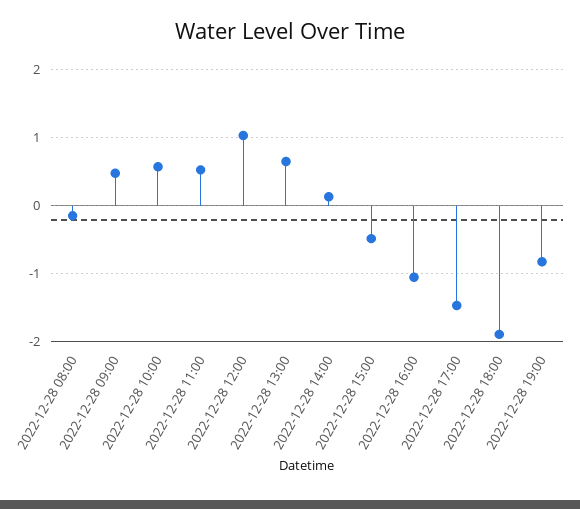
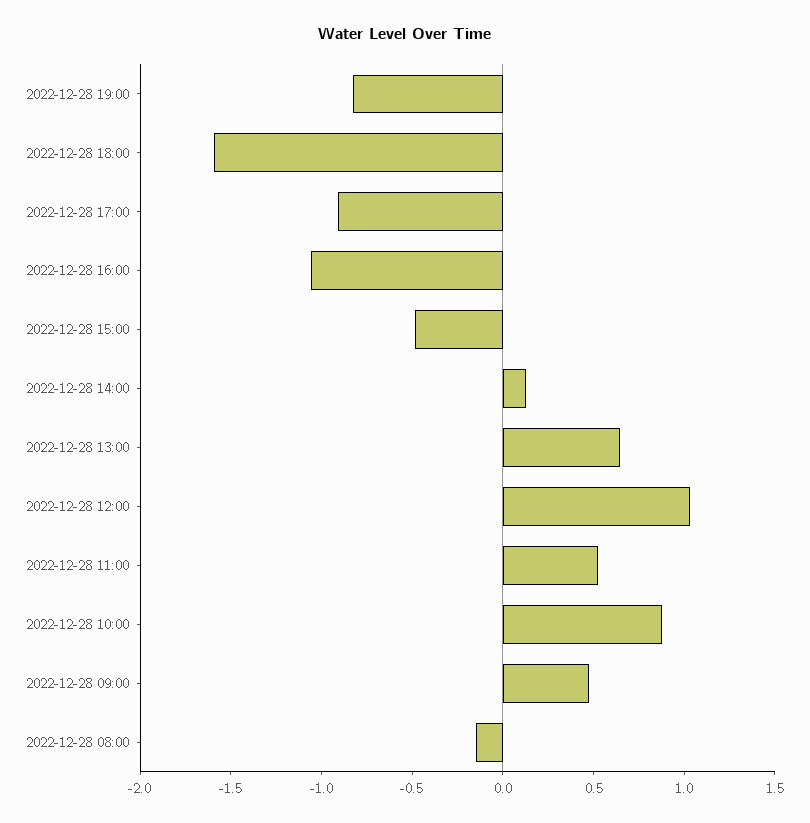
  {
    "2022-12-28 08:00": -0.2,
    "2022-12-28 09:00": 0.5,
-   "2022-12-28 10:00": 0.6,
+   "2022-12-28 10:00": 0.9,
    "2022-12-28 11:00": 0.5,
    "2022-12-28 12:00": 1,
    "2022-12-28 13:00": 0.6,
    "2022-12-28 14:00": 0.1,
    "2022-12-28 15:00": -0.5,
    "2022-12-28 16:00": -1.1,
-   "2022-12-28 17:00": -1.5,
+   "2022-12-28 17:00": -0.9,
-   "2022-12-28 18:00": -1.9,
+   "2022-12-28 18:00": -1.6,
    "2022-12-28 19:00": -0.8
  }

